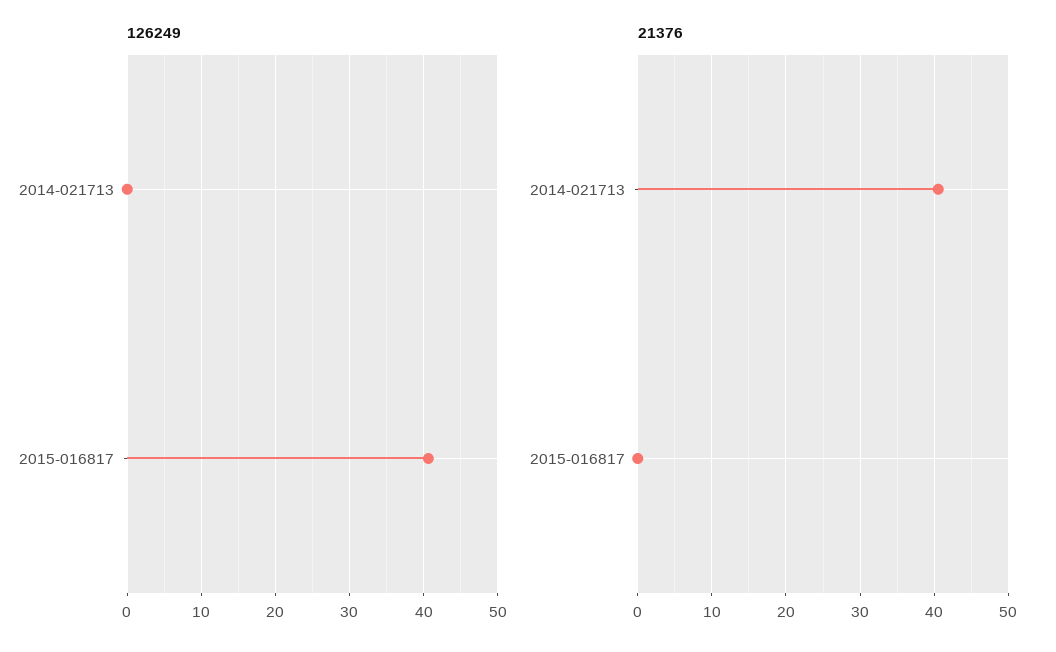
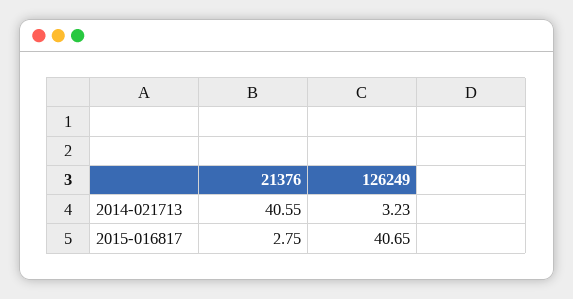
  {
    "126249": {
-     "2014-021713": 0,
+     "2014-021713": 3.23,
      "2015-016817": 40.65
    },
    "21376": {
      "2014-021713": 40.55,
-     "2015-016817": 0
+     "2015-016817": 2.75
    }
  }

